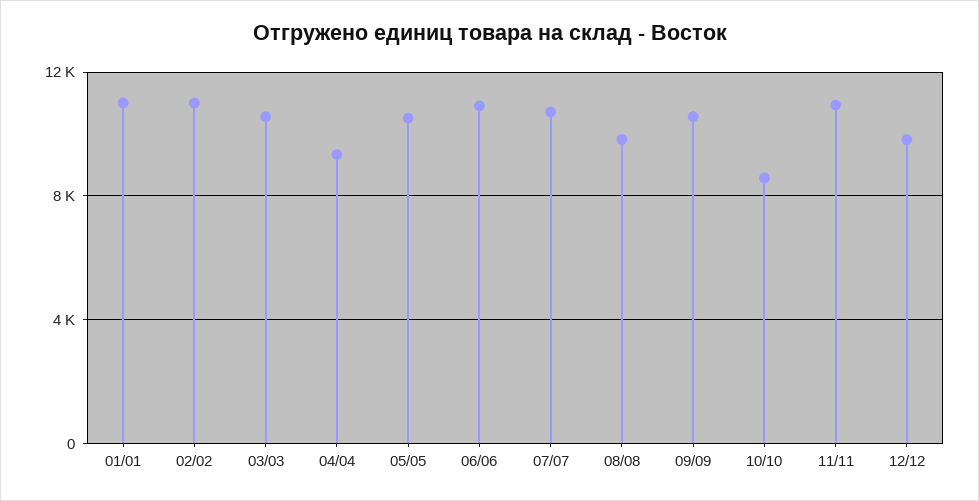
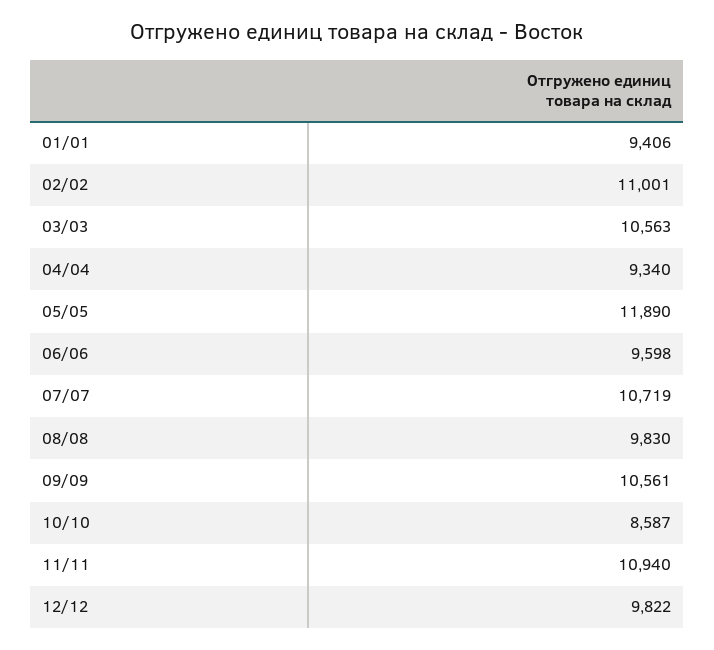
  {
-   "01/01": 11000,
+   "01/01": 9406,
    "02/02": 11001,
    "03/03": 10563,
    "04/04": 9340,
-   "05/05": 10500,
+   "05/05": 11890,
-   "06/06": 11000,
+   "06/06": 9598,
    "07/07": 10719,
    "08/08": 9830,
    "09/09": 10561,
    "10/10": 8587,
    "11/11": 10940,
    "12/12": 9822
  }

